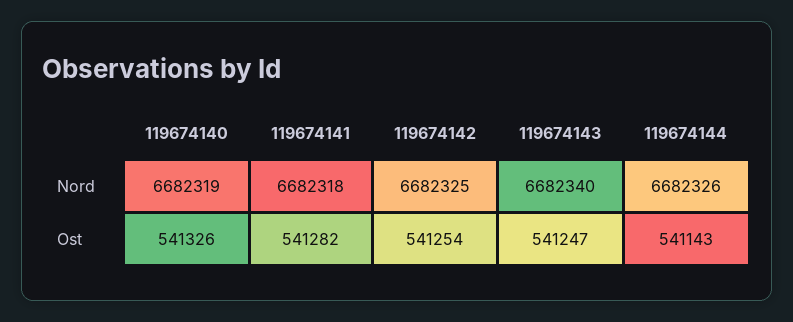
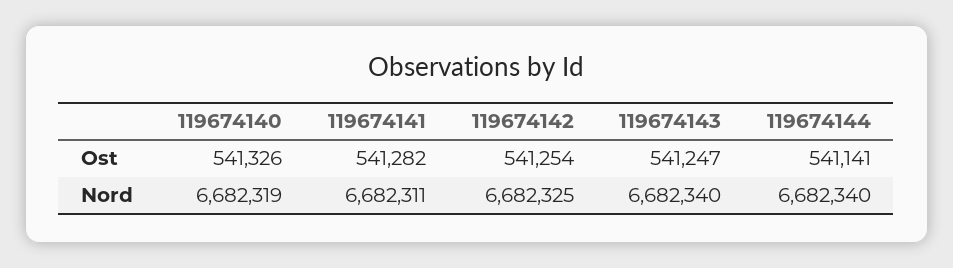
  {
    "119674140": {
      "Nord": 6682319,
      "Ost": 541326
    },
    "119674141": {
-     "Nord": 6682318,
+     "Nord": 6682311,
      "Ost": 541282
    },
    "119674142": {
      "Nord": 6682325,
      "Ost": 541254
    },
    "119674143": {
      "Nord": 6682340,
      "Ost": 541247
    },
    "119674144": {
-     "Nord": 6682326,
+     "Nord": 6682340,
-     "Ost": 541143
+     "Ost": 541141
    }
  }

